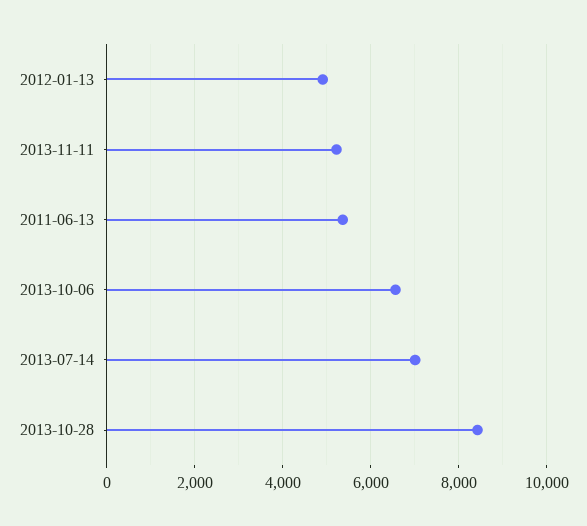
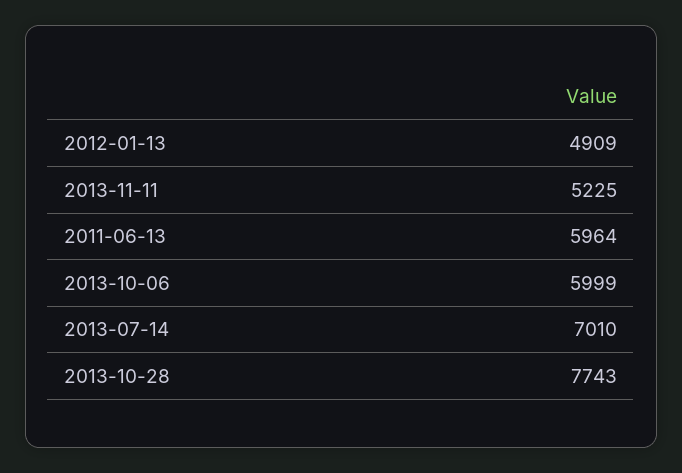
  {
    "2012-01-13": 4909,
    "2013-11-11": 5225,
-   "2011-06-13": 5400,
+   "2011-06-13": 5964,
-   "2013-10-06": 6600,
+   "2013-10-06": 5999,
    "2013-07-14": 7010,
-   "2013-10-28": 8400
+   "2013-10-28": 7743
  }

